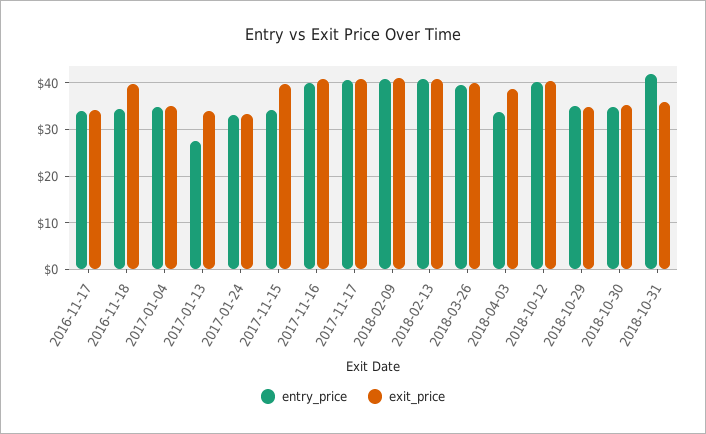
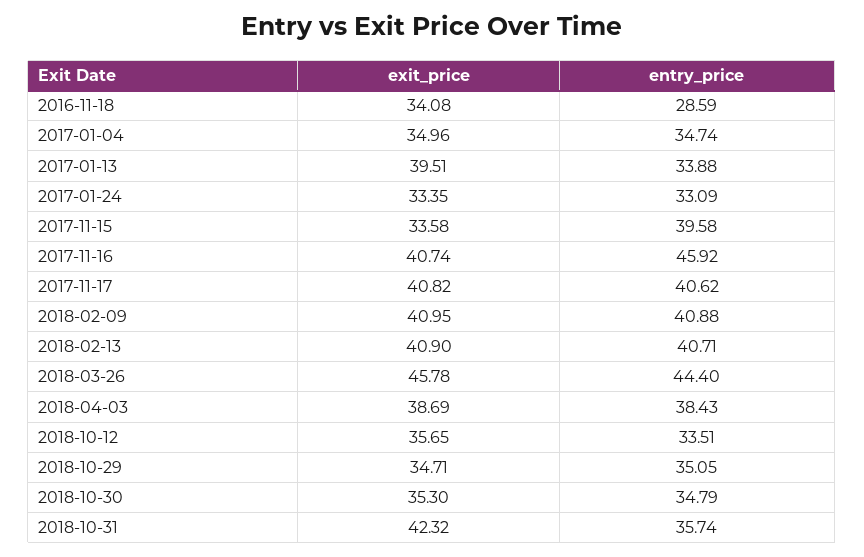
  {
    "entry_price": {
-     "2016-11-17": 34,
-     "2016-11-18": 34,
+     "2016-11-18": 28.59,
      "2017-01-04": 34.74,
-     "2017-01-13": 28,
+     "2017-01-13": 33.88,
      "2017-01-24": 33.09,
-     "2017-11-15": 34,
+     "2017-11-15": 39.58,
-     "2017-11-16": 40,
+     "2017-11-16": 45.92,
      "2017-11-17": 40.62,
      "2018-02-09": 40.88,
      "2018-02-13": 40.71,
-     "2018-03-26": 40,
+     "2018-03-26": 44.4,
-     "2018-04-03": 34,
+     "2018-04-03": 38.43,
-     "2018-10-12": 40,
+     "2018-10-12": 33.51,
      "2018-10-29": 35.05,
      "2018-10-30": 34.79,
-     "2018-10-31": 42
+     "2018-10-31": 35.74
    },
    "exit_price": {
-     "2016-11-17": 34,
-     "2016-11-18": 40,
+     "2016-11-18": 34.08,
      "2017-01-04": 34.96,
-     "2017-01-13": 34,
+     "2017-01-13": 39.51,
      "2017-01-24": 33.35,
-     "2017-11-15": 40,
+     "2017-11-15": 33.58,
      "2017-11-16": 40.74,
      "2017-11-17": 40.82,
      "2018-02-09": 40.95,
      "2018-02-13": 40.9,
-     "2018-03-26": 40,
+     "2018-03-26": 45.78,
      "2018-04-03": 38.69,
-     "2018-10-12": 40,
+     "2018-10-12": 35.65,
      "2018-10-29": 34.71,
      "2018-10-30": 35.3,
-     "2018-10-31": 36
+     "2018-10-31": 42.32
    }
  }

